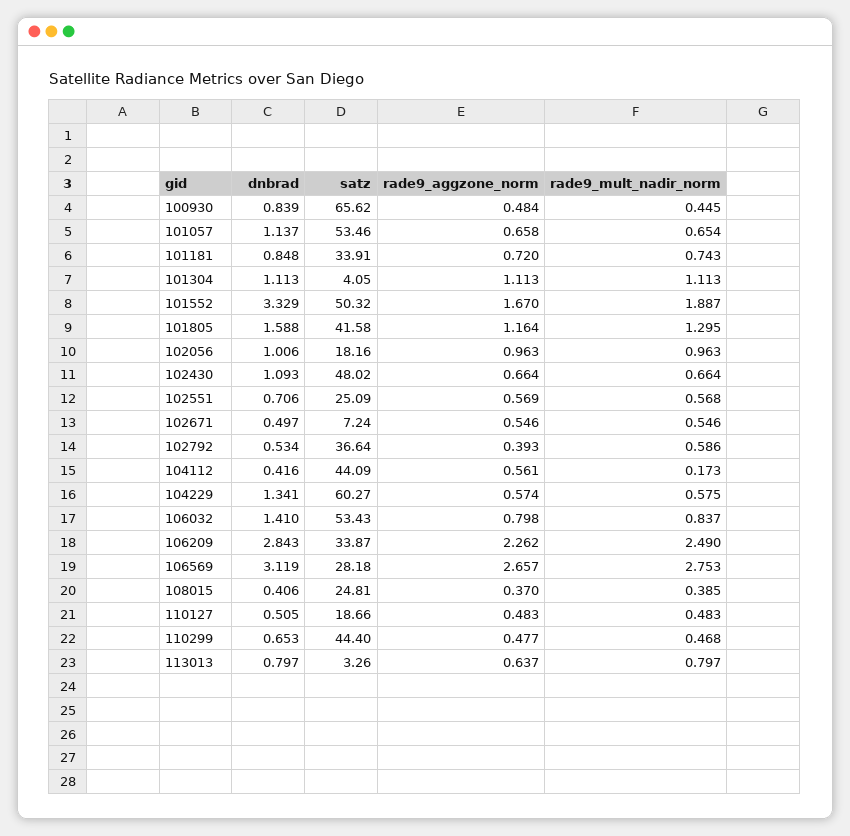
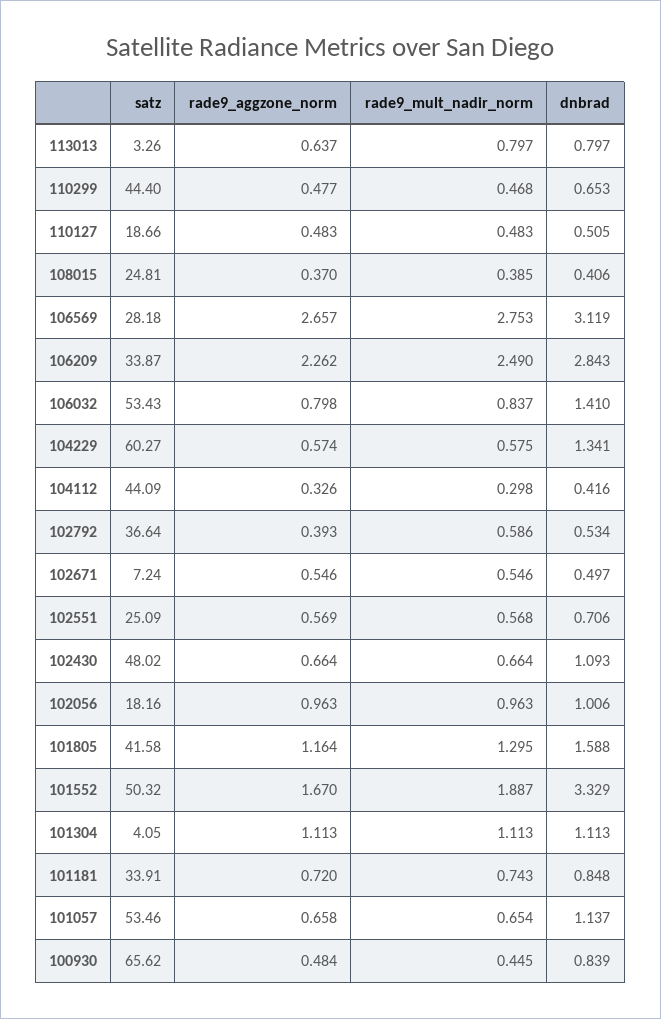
  {
    "dnbrad": {
      "100930": 0.839,
      "101057": 1.137,
      "101181": 0.848,
      "101304": 1.113,
      "101552": 3.329,
      "101805": 1.588,
      "102056": 1.006,
      "102430": 1.093,
      "102551": 0.706,
      "102671": 0.497,
      "102792": 0.534,
      "104112": 0.416,
      "104229": 1.341,
      "106032": 1.41,
      "106209": 2.843,
      "106569": 3.119,
      "108015": 0.406,
      "110127": 0.505,
      "110299": 0.653,
      "113013": 0.797
    },
    "satz": {
      "100930": 65.62,
      "101057": 53.46,
      "101181": 33.91,
      "101304": 4.05,
      "101552": 50.32,
      "101805": 41.58,
      "102056": 18.16,
      "102430": 48.02,
      "102551": 25.09,
      "102671": 7.24,
      "102792": 36.64,
      "104112": 44.09,
      "104229": 60.27,
      "106032": 53.43,
      "106209": 33.87,
      "106569": 28.18,
      "108015": 24.81,
      "110127": 18.66,
      "110299": 44.4,
      "113013": 3.26
    },
    "rade9_aggzone_norm": {
      "100930": 0.484,
      "101057": 0.658,
      "101181": 0.72,
      "101304": 1.113,
      "101552": 1.67,
      "101805": 1.164,
      "102056": 0.963,
      "102430": 0.664,
      "102551": 0.569,
      "102671": 0.546,
      "102792": 0.393,
-     "104112": 0.561,
+     "104112": 0.326,
      "104229": 0.574,
      "106032": 0.798,
      "106209": 2.262,
      "106569": 2.657,
      "108015": 0.37,
      "110127": 0.483,
      "110299": 0.477,
      "113013": 0.637
    },
    "rade9_mult_nadir_norm": {
      "100930": 0.445,
      "101057": 0.654,
      "101181": 0.743,
      "101304": 1.113,
      "101552": 1.887,
      "101805": 1.295,
      "102056": 0.963,
      "102430": 0.664,
      "102551": 0.568,
      "102671": 0.546,
      "102792": 0.586,
-     "104112": 0.173,
+     "104112": 0.298,
      "104229": 0.575,
      "106032": 0.837,
      "106209": 2.49,
      "106569": 2.753,
      "108015": 0.385,
      "110127": 0.483,
      "110299": 0.468,
      "113013": 0.797
    }
  }

